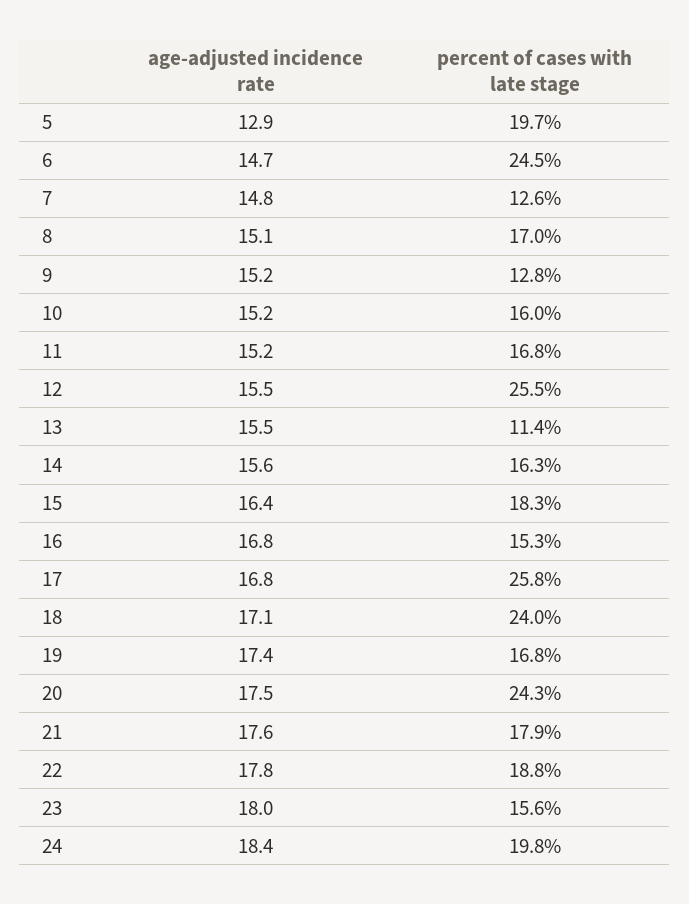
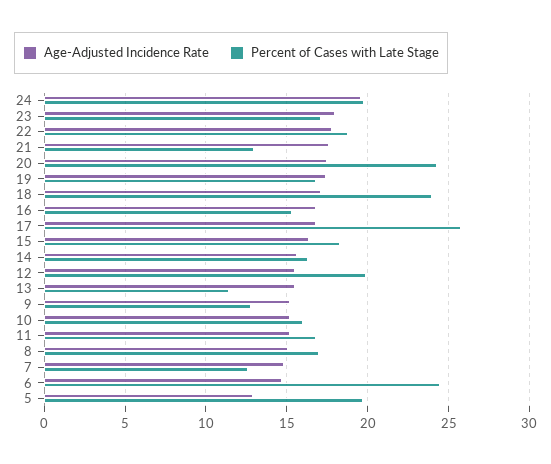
  {
    "age-adjusted incidence rate": {
      "5": 12.9,
      "6": 14.7,
      "7": 14.8,
      "8": 15.1,
      "9": 15.2,
      "10": 15.2,
      "11": 15.2,
      "12": 15.5,
      "13": 15.5,
      "14": 15.6,
      "15": 16.4,
      "16": 16.8,
      "17": 16.8,
      "18": 17.1,
      "19": 17.4,
      "20": 17.5,
      "21": 17.6,
      "22": 17.8,
      "23": 18,
-     "24": 18.4
+     "24": 19.5
    },
    "percent of cases with late stage": {
      "5": 19.7,
      "6": 24.5,
      "7": 12.6,
      "8": 17,
      "9": 12.8,
      "10": 16,
      "11": 16.8,
-     "12": 25.5,
+     "12": 20,
      "13": 11.4,
      "14": 16.3,
      "15": 18.3,
      "16": 15.3,
      "17": 25.8,
      "18": 24,
      "19": 16.8,
      "20": 24.3,
-     "21": 17.9,
+     "21": 13,
      "22": 18.8,
-     "23": 15.6,
+     "23": 17,
      "24": 19.8
    }
  }

